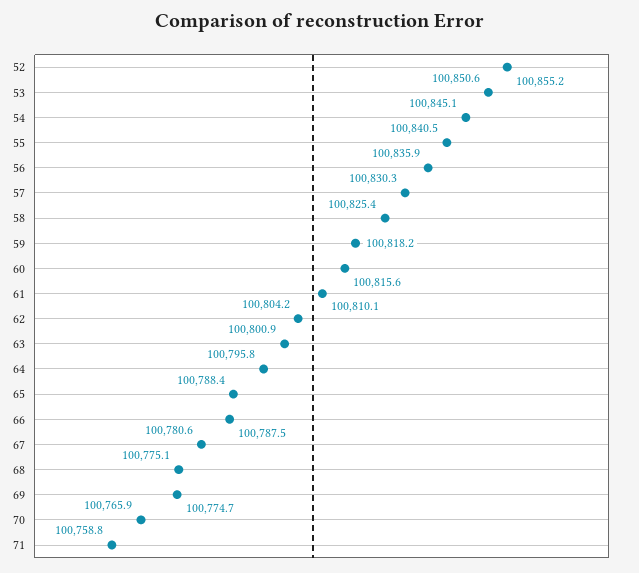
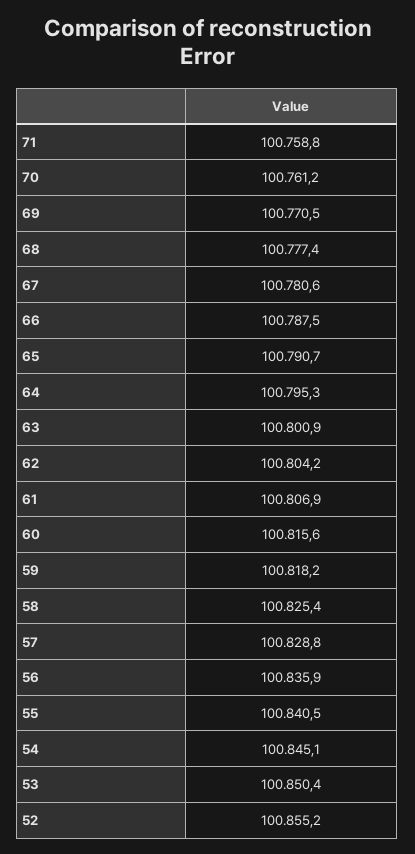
  {
    "52": 100855.2,
-   "53": 100850.6,
+   "53": 100850.4,
    "54": 100845.1,
    "55": 100840.5,
    "56": 100835.9,
-   "57": 100830.3,
+   "57": 100828.8,
    "58": 100825.4,
    "59": 100818.2,
    "60": 100815.6,
-   "61": 100810.1,
+   "61": 100806.9,
    "62": 100804.2,
    "63": 100800.9,
-   "64": 100795.8,
+   "64": 100795.3,
-   "65": 100788.4,
+   "65": 100790.7,
    "66": 100787.5,
    "67": 100780.6,
-   "68": 100775.1,
+   "68": 100777.4,
-   "69": 100774.7,
+   "69": 100770.5,
-   "70": 100765.9,
+   "70": 100761.2,
    "71": 100758.8
  }

